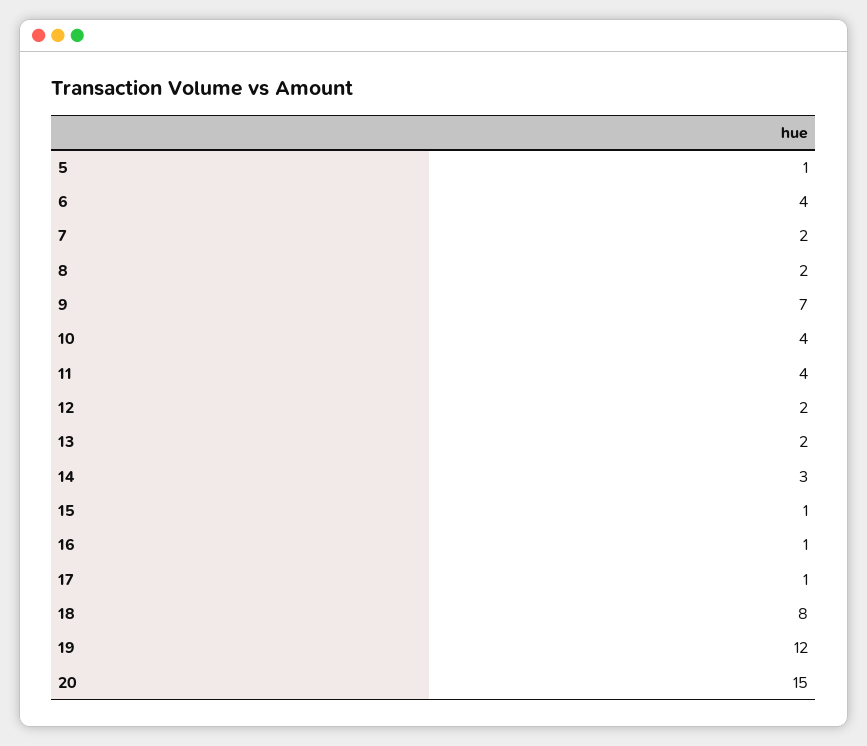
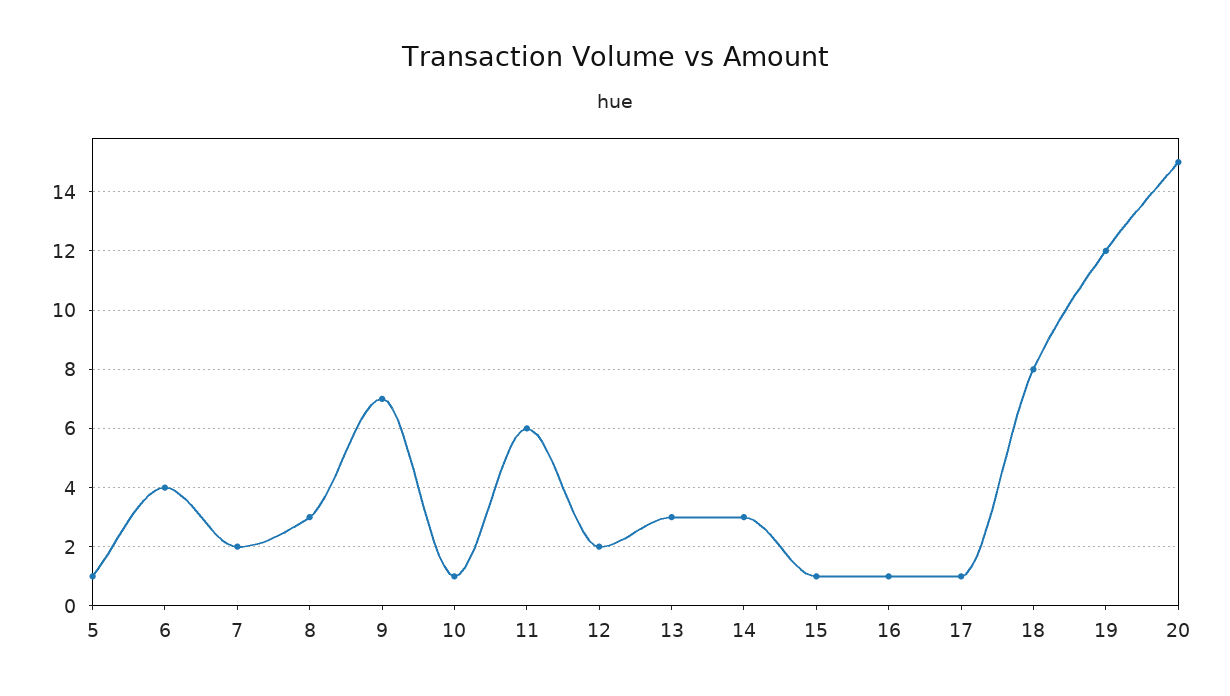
  {
    "5": 1,
    "6": 4,
    "7": 2,
-   "8": 2,
+   "8": 3,
    "9": 7,
-   "10": 4,
+   "10": 1,
-   "11": 4,
+   "11": 6,
    "12": 2,
-   "13": 2,
+   "13": 3,
    "14": 3,
    "15": 1,
    "16": 1,
    "17": 1,
    "18": 8,
    "19": 12,
    "20": 15
  }

